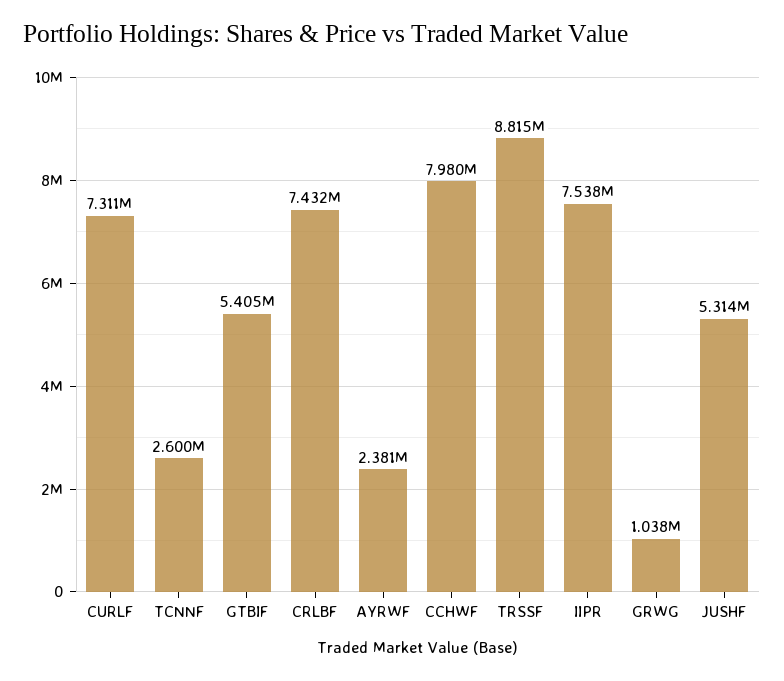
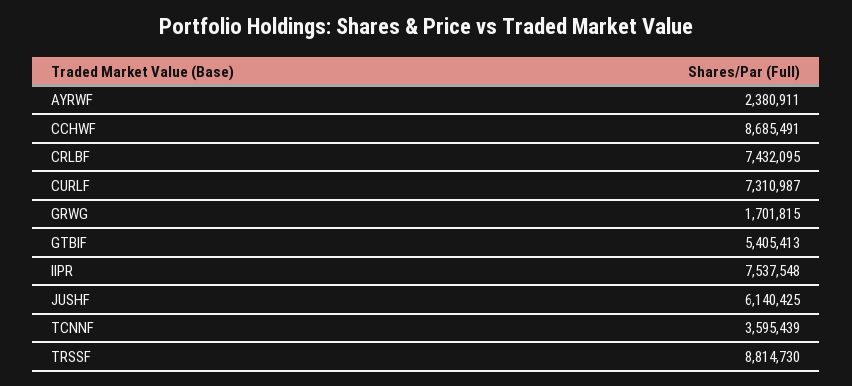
  {
    "CURLF": 7310987,
-   "TCNNF": 2600000,
+   "TCNNF": 3595439,
    "GTBIF": 5405413,
    "CRLBF": 7432095,
    "AYRWF": 2380911,
-   "CCHWF": 7980000,
+   "CCHWF": 8685491,
    "TRSSF": 8814730,
    "IIPR": 7537548,
-   "GRWG": 1038000,
+   "GRWG": 1701815,
-   "JUSHF": 5314000
+   "JUSHF": 6140425
  }

